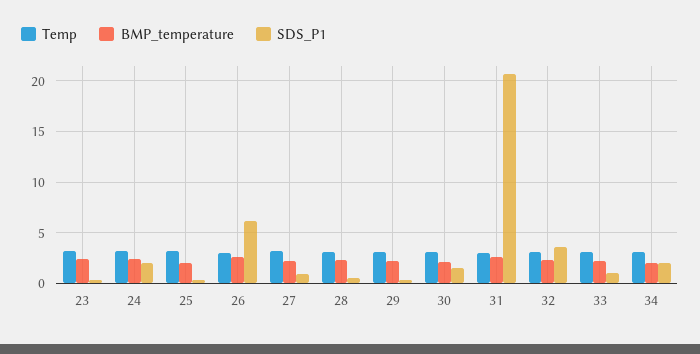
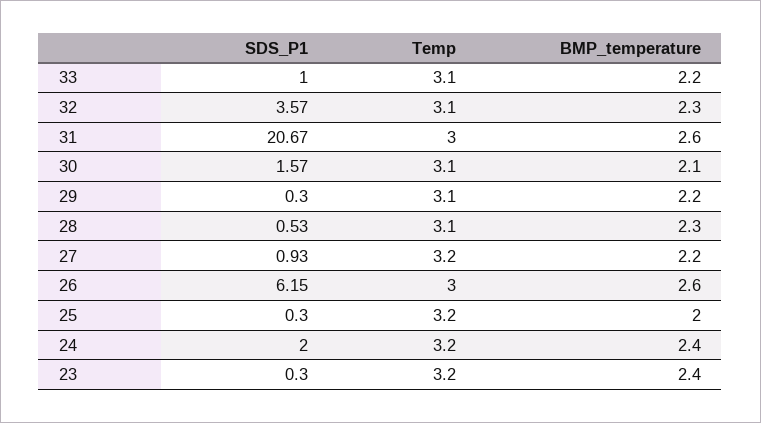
  {
    "Temp": {
      "23": 3.2,
      "24": 3.2,
      "25": 3.2,
      "26": 3,
      "27": 3.2,
      "28": 3.1,
      "29": 3.1,
      "30": 3.1,
      "31": 3,
      "32": 3.1,
-     "33": 3.1,
+     "33": 3.1
-     "34": 3
    },
    "BMP_temperature": {
      "23": 2.4,
      "24": 2.4,
      "25": 2,
      "26": 2.6,
      "27": 2.2,
      "28": 2.3,
      "29": 2.2,
      "30": 2.1,
      "31": 2.6,
      "32": 2.3,
-     "33": 2.2,
+     "33": 2.2
-     "34": 2
    },
    "SDS_P1": {
      "23": 0.3,
      "24": 2,
      "25": 0.3,
      "26": 6.15,
      "27": 0.93,
      "28": 0.53,
      "29": 0.3,
      "30": 1.57,
      "31": 20.67,
      "32": 3.57,
-     "33": 1,
+     "33": 1
-     "34": 2
    }
  }

